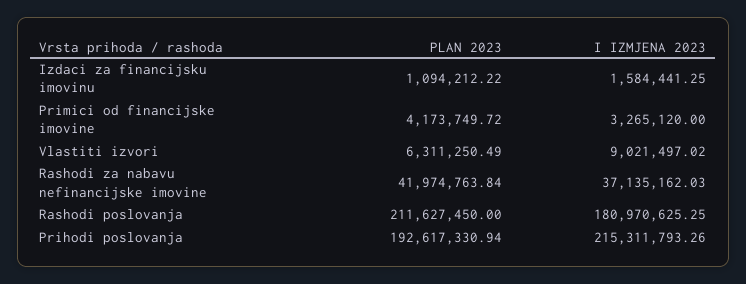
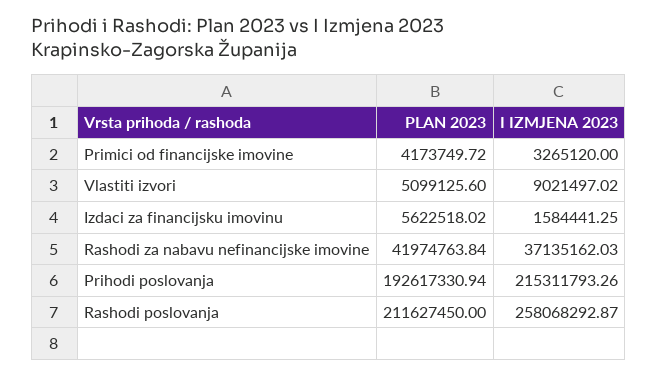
  {
    "PLAN 2023": {
-     "Izdaci za financijsku imovinu": 1094212.22,
+     "Izdaci za financijsku imovinu": 5622518.02,
      "Primici od financijske imovine": 4173749.72,
-     "Vlastiti izvori": 6311250.49,
+     "Vlastiti izvori": 5099125.6,
      "Rashodi za nabavu nefinancijske imovine": 41974763.84,
      "Rashodi poslovanja": 211627450,
      "Prihodi poslovanja": 192617330.94
    },
    "I IZMJENA 2023": {
      "Izdaci za financijsku imovinu": 1584441.25,
      "Primici od financijske imovine": 3265120,
      "Vlastiti izvori": 9021497.02,
      "Rashodi za nabavu nefinancijske imovine": 37135162.03,
-     "Rashodi poslovanja": 180970625.25,
+     "Rashodi poslovanja": 258068292.87,
      "Prihodi poslovanja": 215311793.26
    }
  }

